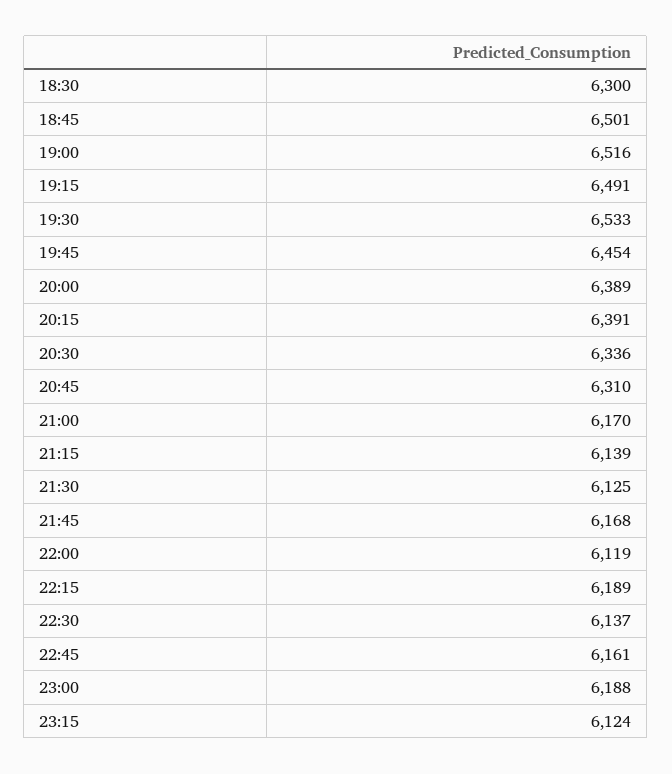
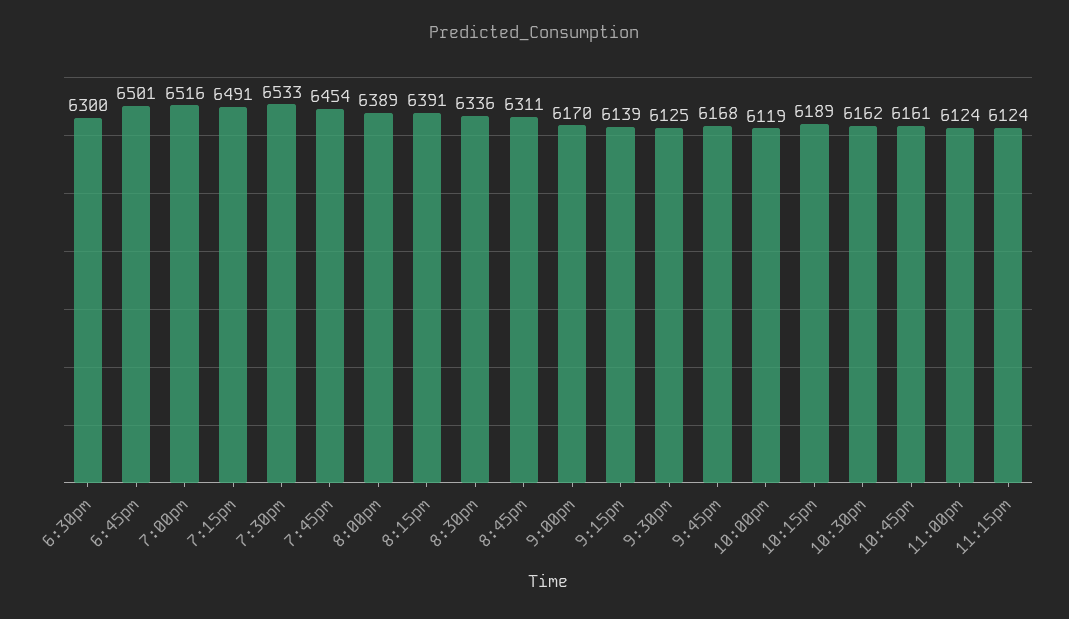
  {
    "18:30": 6300,
    "18:45": 6501,
    "19:00": 6516,
    "19:15": 6491,
    "19:30": 6533,
    "19:45": 6454,
    "20:00": 6389,
    "20:15": 6391,
    "20:30": 6336,
-   "20:45": 6310,
+   "20:45": 6311,
    "21:00": 6170,
    "21:15": 6139,
    "21:30": 6125,
    "21:45": 6168,
    "22:00": 6119,
    "22:15": 6189,
-   "22:30": 6137,
+   "22:30": 6162,
    "22:45": 6161,
-   "23:00": 6188,
+   "23:00": 6124,
    "23:15": 6124
  }

